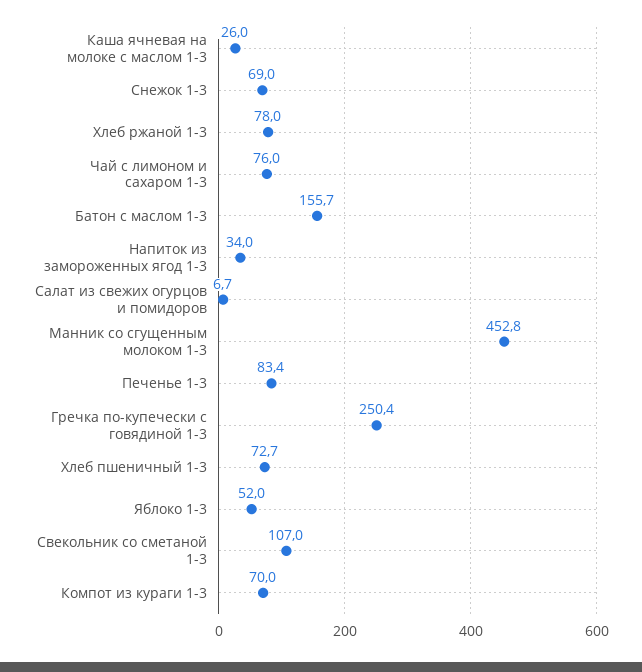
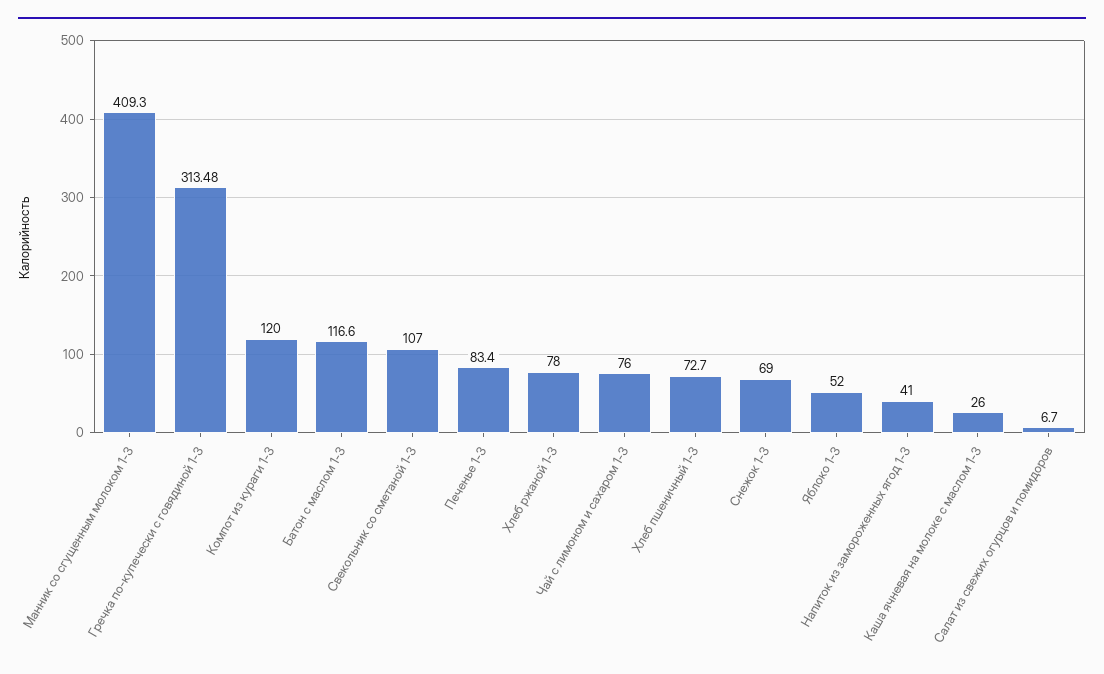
  {
    "Каша ячневая на молоке с маслом 1-3": 26,
    "Снежок 1-3": 69,
    "Хлеб ржаной 1-3": 78,
    "Чай с лимоном и сахаром 1-3": 76,
-   "Батон с маслом 1-3": 155.7,
+   "Батон с маслом 1-3": 116.6,
-   "Напиток из замороженных ягод 1-3": 34,
+   "Напиток из замороженных ягод 1-3": 41,
    "Салат из свежих огурцов и помидоров": 6.7,
-   "Манник со сгущенным молоком 1-3": 452.8,
+   "Манник со сгущенным молоком 1-3": 409.3,
    "Печенье 1-3": 83.4,
-   "Гречка по-купечески с говядиной 1-3": 250.4,
+   "Гречка по-купечески с говядиной 1-3": 313.48,
    "Хлеб пшеничный 1-3": 72.7,
    "Яблоко 1-3": 52,
    "Свекольник со сметаной 1-3": 107,
-   "Компот из кураги 1-3": 70
+   "Компот из кураги 1-3": 120
  }

